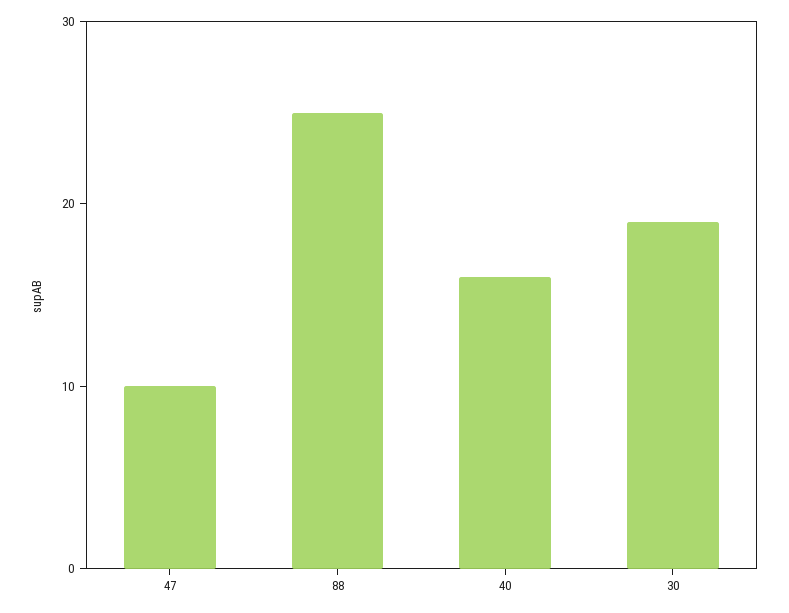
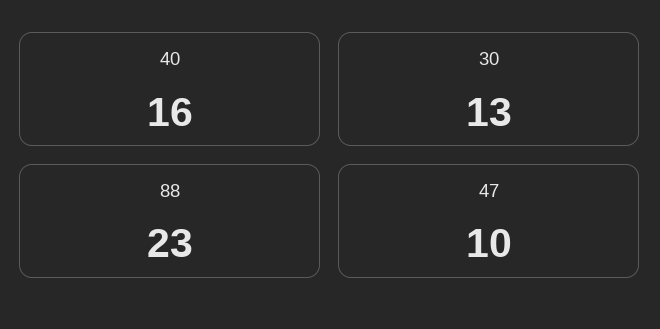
  {
    "47": 10,
-   "88": 25,
+   "88": 23,
    "40": 16,
-   "30": 19
+   "30": 13
  }

